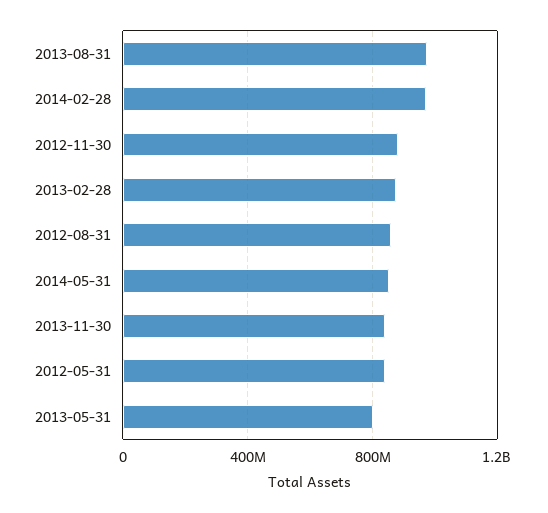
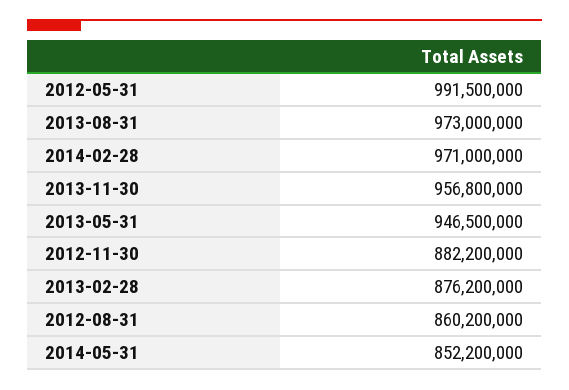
  {
    "2013-08-31": 973000000,
    "2014-02-28": 971000000,
    "2012-11-30": 882200000,
    "2013-02-28": 876200000,
    "2012-08-31": 860200000,
    "2014-05-31": 852200000,
-   "2013-11-30": 850000000,
+   "2013-11-30": 956800000,
-   "2012-05-31": 850000000,
+   "2012-05-31": 991500000,
-   "2013-05-31": 800000000
+   "2013-05-31": 946500000
  }

